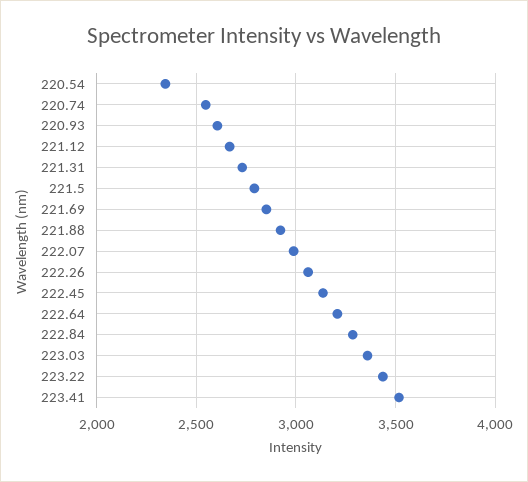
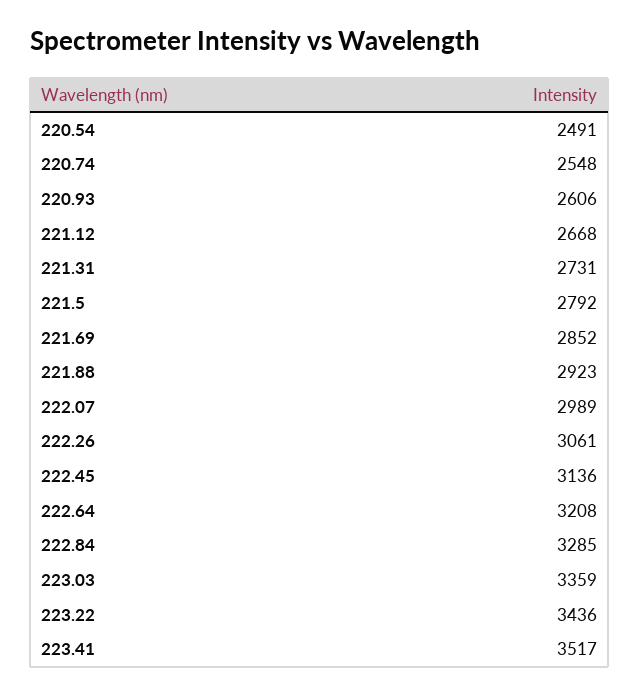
  {
-   "220.54": 2350,
+   "220.54": 2491,
    "220.74": 2548,
    "220.93": 2606,
    "221.12": 2668,
    "221.31": 2731,
    "221.5": 2792,
    "221.69": 2852,
    "221.88": 2923,
    "222.07": 2989,
    "222.26": 3061,
    "222.45": 3136,
    "222.64": 3208,
    "222.84": 3285,
    "223.03": 3359,
    "223.22": 3436,
    "223.41": 3517
  }

